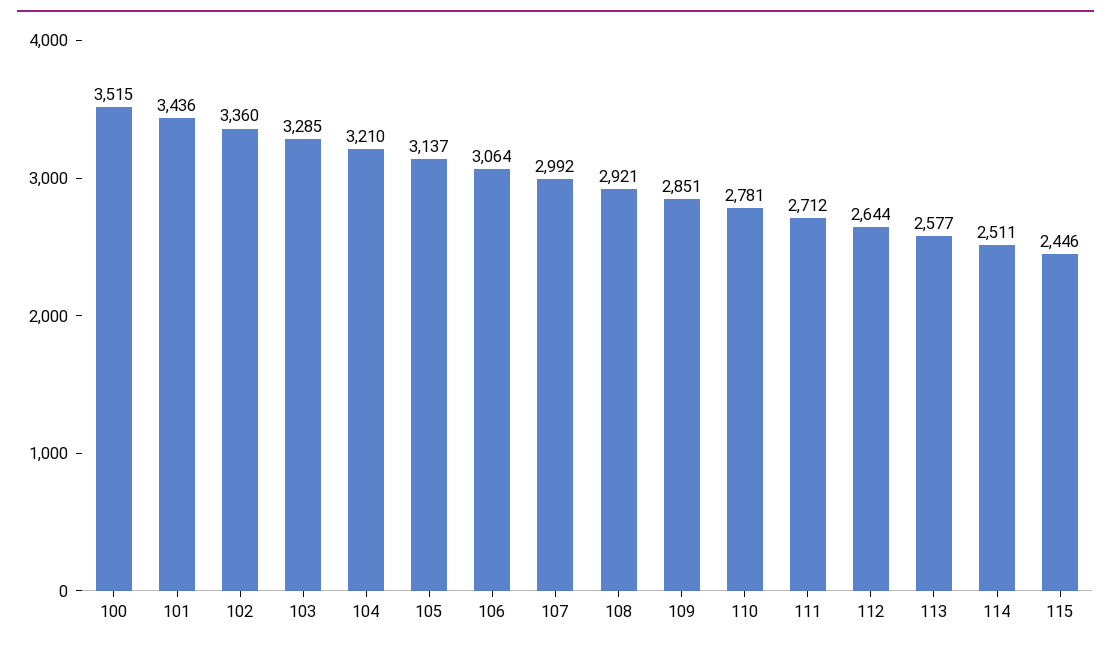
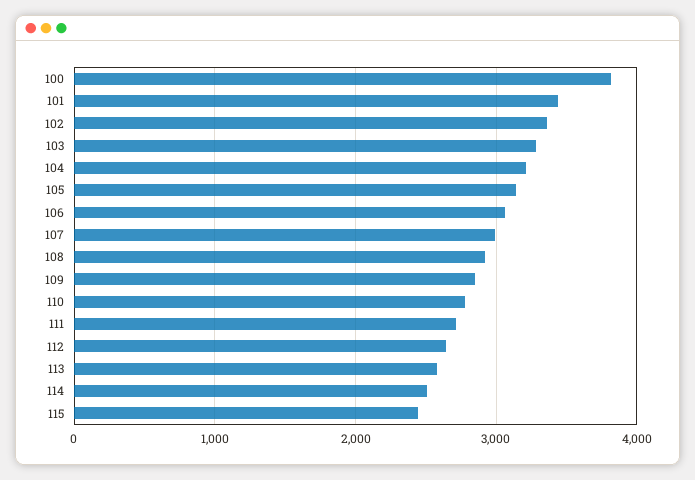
  {
-   "100": 3515,
+   "100": 3800,
    "101": 3436,
    "102": 3360,
    "103": 3285,
    "104": 3210,
    "105": 3137,
    "106": 3064,
    "107": 2992,
    "108": 2921,
    "109": 2851,
    "110": 2781,
    "111": 2712,
    "112": 2644,
    "113": 2577,
    "114": 2511,
    "115": 2446
  }

